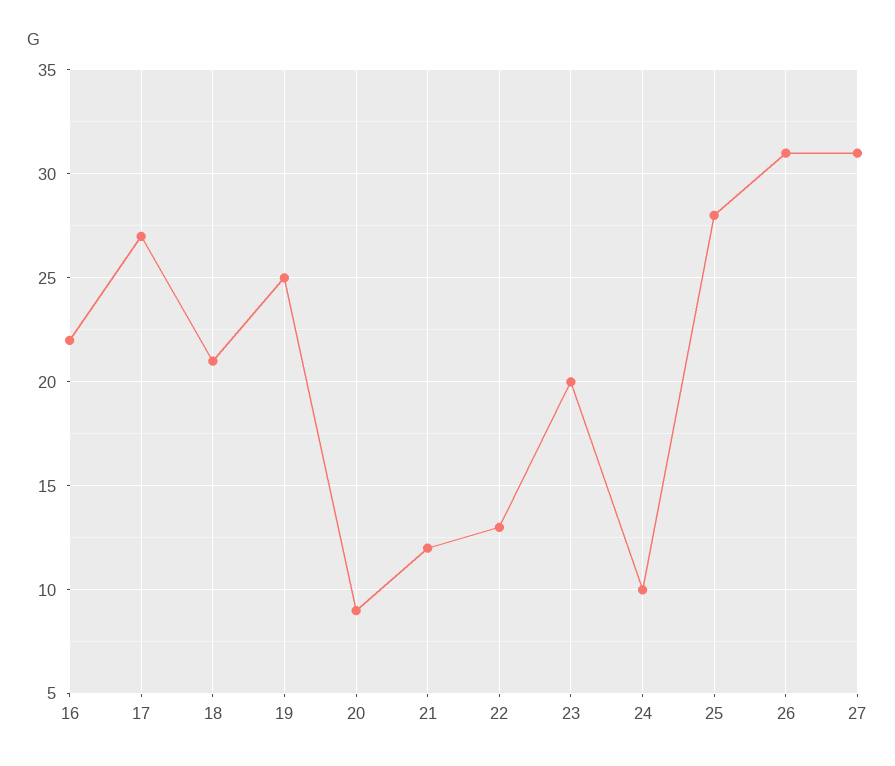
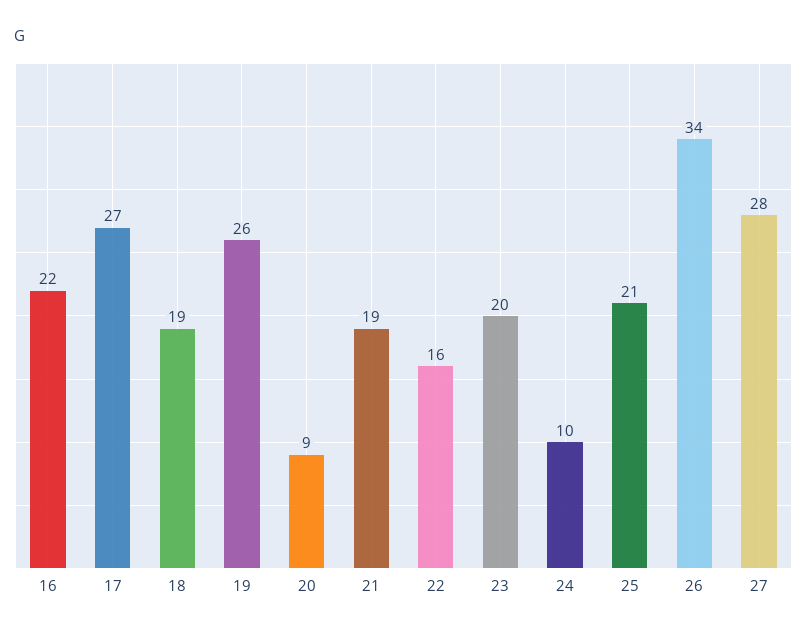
  {
    "16": 22,
    "17": 27,
-   "18": 21,
+   "18": 19,
-   "19": 25,
+   "19": 26,
    "20": 9,
-   "21": 12,
+   "21": 19,
-   "22": 13,
+   "22": 16,
    "23": 20,
    "24": 10,
-   "25": 28,
+   "25": 21,
-   "26": 31,
+   "26": 34,
-   "27": 31
+   "27": 28
  }

